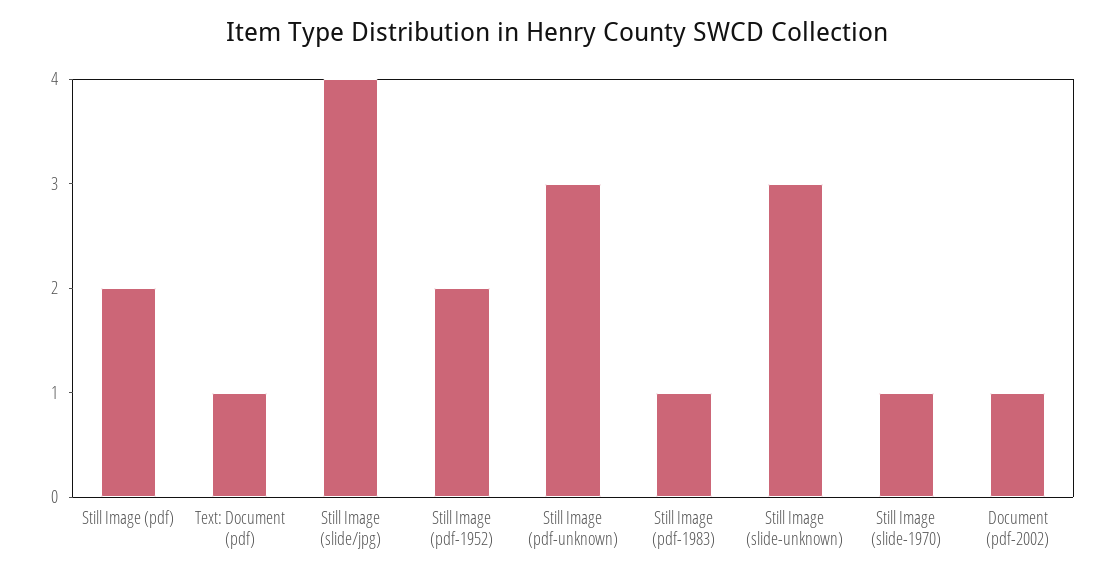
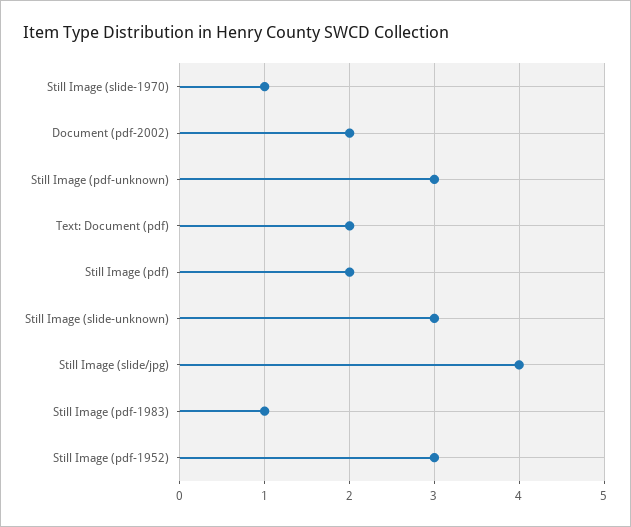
  {
    "Still Image (pdf)": 2,
-   "Text: Document (pdf)": 1,
+   "Text: Document (pdf)": 2,
    "Still Image (slide/jpg)": 4,
-   "Still Image (pdf-1952)": 2,
+   "Still Image (pdf-1952)": 3,
    "Still Image (pdf-unknown)": 3,
    "Still Image (pdf-1983)": 1,
    "Still Image (slide-unknown)": 3,
    "Still Image (slide-1970)": 1,
-   "Document (pdf-2002)": 1
+   "Document (pdf-2002)": 2
  }

